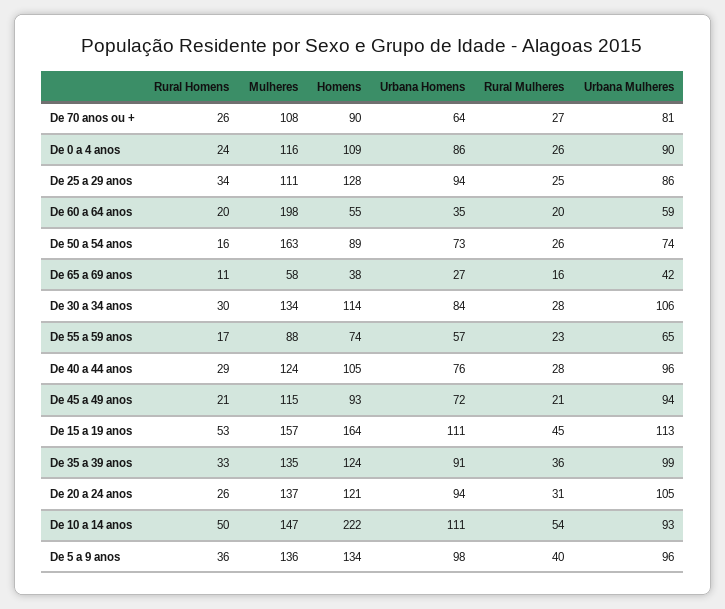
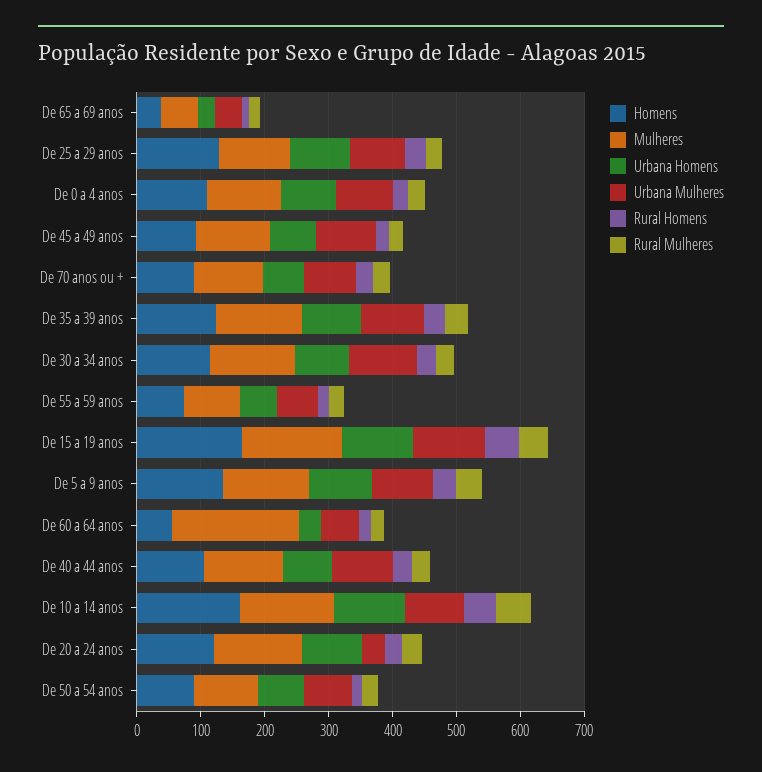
  {
    "Rural Homens": {
      "De 70 anos ou +": 26,
      "De 0 a 4 anos": 24,
      "De 25 a 29 anos": 34,
      "De 60 a 64 anos": 20,
      "De 50 a 54 anos": 16,
      "De 65 a 69 anos": 11,
      "De 30 a 34 anos": 30,
      "De 55 a 59 anos": 17,
      "De 40 a 44 anos": 29,
      "De 45 a 49 anos": 21,
      "De 15 a 19 anos": 53,
      "De 35 a 39 anos": 33,
      "De 20 a 24 anos": 26,
      "De 10 a 14 anos": 50,
      "De 5 a 9 anos": 36
    },
    "Mulheres": {
      "De 70 anos ou +": 108,
      "De 0 a 4 anos": 116,
      "De 25 a 29 anos": 111,
      "De 60 a 64 anos": 198,
-     "De 50 a 54 anos": 163,
+     "De 50 a 54 anos": 100,
      "De 65 a 69 anos": 58,
      "De 30 a 34 anos": 134,
      "De 55 a 59 anos": 88,
      "De 40 a 44 anos": 124,
      "De 45 a 49 anos": 115,
      "De 15 a 19 anos": 157,
      "De 35 a 39 anos": 135,
      "De 20 a 24 anos": 137,
      "De 10 a 14 anos": 147,
      "De 5 a 9 anos": 136
    },
    "Homens": {
      "De 70 anos ou +": 90,
      "De 0 a 4 anos": 109,
      "De 25 a 29 anos": 128,
      "De 60 a 64 anos": 55,
      "De 50 a 54 anos": 89,
      "De 65 a 69 anos": 38,
      "De 30 a 34 anos": 114,
      "De 55 a 59 anos": 74,
      "De 40 a 44 anos": 105,
      "De 45 a 49 anos": 93,
      "De 15 a 19 anos": 164,
      "De 35 a 39 anos": 124,
      "De 20 a 24 anos": 121,
-     "De 10 a 14 anos": 222,
+     "De 10 a 14 anos": 160,
      "De 5 a 9 anos": 134
    },
    "Urbana Homens": {
      "De 70 anos ou +": 64,
      "De 0 a 4 anos": 86,
      "De 25 a 29 anos": 94,
      "De 60 a 64 anos": 35,
      "De 50 a 54 anos": 73,
      "De 65 a 69 anos": 27,
      "De 30 a 34 anos": 84,
      "De 55 a 59 anos": 57,
      "De 40 a 44 anos": 76,
      "De 45 a 49 anos": 72,
      "De 15 a 19 anos": 111,
      "De 35 a 39 anos": 91,
      "De 20 a 24 anos": 94,
      "De 10 a 14 anos": 111,
      "De 5 a 9 anos": 98
    },
    "Rural Mulheres": {
      "De 70 anos ou +": 27,
      "De 0 a 4 anos": 26,
      "De 25 a 29 anos": 25,
      "De 60 a 64 anos": 20,
      "De 50 a 54 anos": 26,
      "De 65 a 69 anos": 16,
      "De 30 a 34 anos": 28,
      "De 55 a 59 anos": 23,
      "De 40 a 44 anos": 28,
      "De 45 a 49 anos": 21,
      "De 15 a 19 anos": 45,
      "De 35 a 39 anos": 36,
      "De 20 a 24 anos": 31,
      "De 10 a 14 anos": 54,
      "De 5 a 9 anos": 40
    },
    "Urbana Mulheres": {
      "De 70 anos ou +": 81,
      "De 0 a 4 anos": 90,
      "De 25 a 29 anos": 86,
      "De 60 a 64 anos": 59,
      "De 50 a 54 anos": 74,
      "De 65 a 69 anos": 42,
      "De 30 a 34 anos": 106,
      "De 55 a 59 anos": 65,
      "De 40 a 44 anos": 96,
      "De 45 a 49 anos": 94,
      "De 15 a 19 anos": 113,
      "De 35 a 39 anos": 99,
-     "De 20 a 24 anos": 105,
+     "De 20 a 24 anos": 40,
      "De 10 a 14 anos": 93,
      "De 5 a 9 anos": 96
    }
  }

